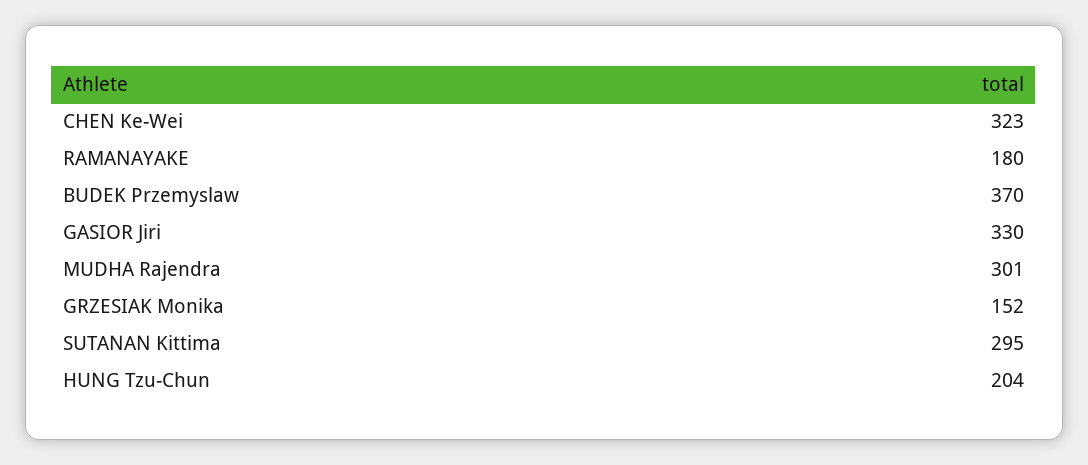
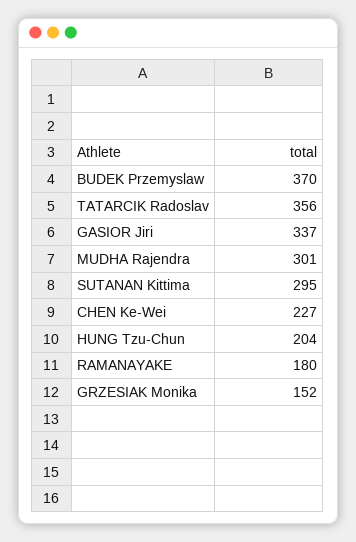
  {
-   "CHEN Ke-Wei": 323,
+   "CHEN Ke-Wei": 227,
    "RAMANAYAKE": 180,
    "BUDEK Przemyslaw": 370,
-   "GASIOR Jiri": 330,
+   "GASIOR Jiri": 337,
    "MUDHA Rajendra": 301,
    "GRZESIAK Monika": 152,
    "SUTANAN Kittima": 295,
-   "HUNG Tzu-Chun": 204
+   "HUNG Tzu-Chun": 204,
+   "TATARCIK Radoslav": 356
  }

